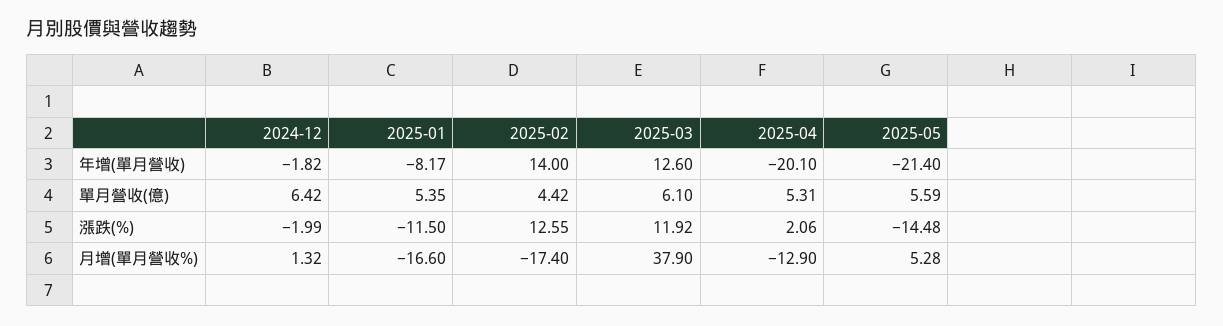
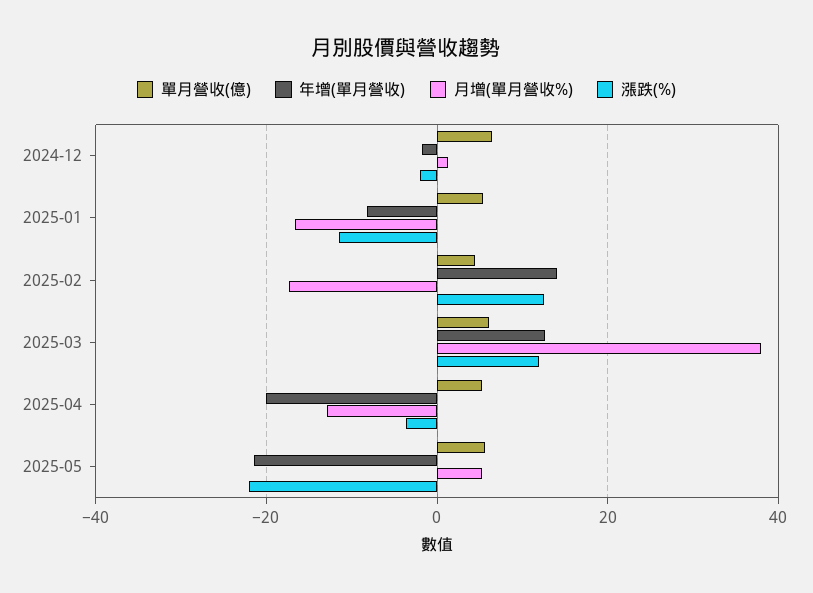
  {
    "年增(單月營收)": {
      "2024-12": -1.82,
      "2025-01": -8.17,
      "2025-02": 14,
      "2025-03": 12.6,
      "2025-04": -20.1,
      "2025-05": -21.4
    },
    "單月營收(億)": {
      "2024-12": 6.42,
      "2025-01": 5.35,
      "2025-02": 4.42,
      "2025-03": 6.1,
      "2025-04": 5.31,
      "2025-05": 5.59
    },
    "漲跌(%)": {
      "2024-12": -1.99,
      "2025-01": -11.5,
      "2025-02": 12.55,
      "2025-03": 11.92,
-     "2025-04": 2.06,
+     "2025-04": -4,
-     "2025-05": -14.48
+     "2025-05": -22
    },
    "月增(單月營收%)": {
      "2024-12": 1.32,
      "2025-01": -16.6,
      "2025-02": -17.4,
      "2025-03": 37.9,
      "2025-04": -12.9,
      "2025-05": 5.28
    }
  }

